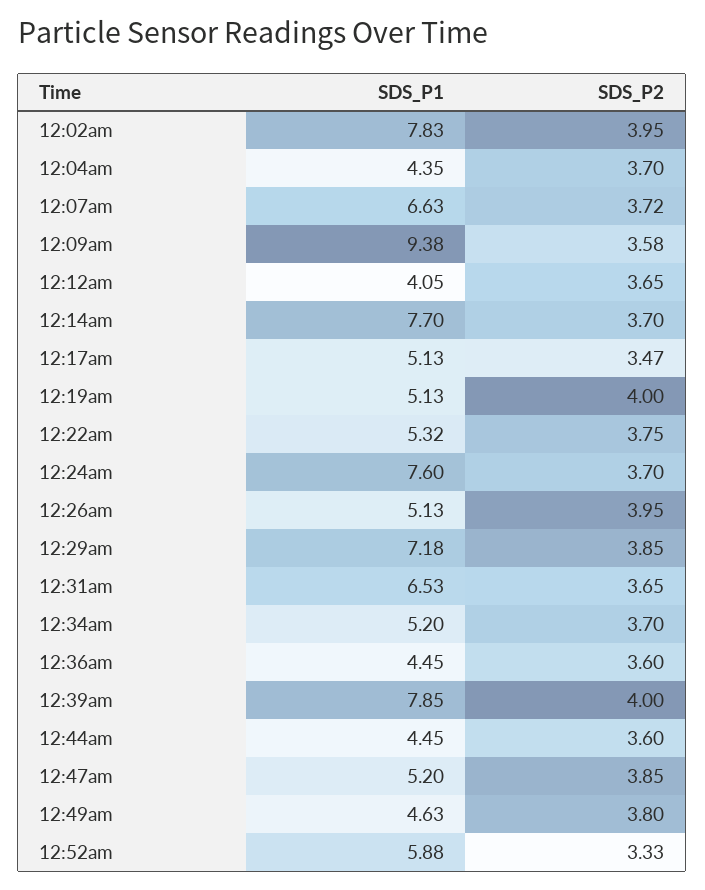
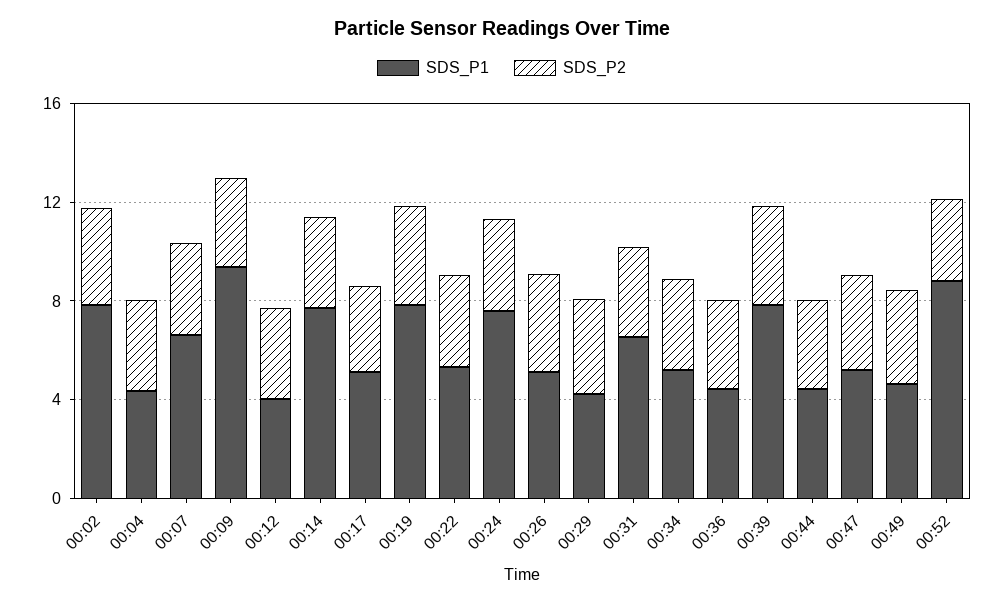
  {
    "SDS_P1": {
      "12:02am": 7.83,
      "12:04am": 4.35,
      "12:07am": 6.63,
      "12:09am": 9.38,
      "12:12am": 4.05,
      "12:14am": 7.7,
      "12:17am": 5.13,
-     "12:19am": 5.13,
+     "12:19am": 8,
      "12:22am": 5.32,
      "12:24am": 7.6,
      "12:26am": 5.13,
-     "12:29am": 7.18,
+     "12:29am": 4,
      "12:31am": 6.53,
      "12:34am": 5.2,
      "12:36am": 4.45,
      "12:39am": 7.85,
      "12:44am": 4.45,
      "12:47am": 5.2,
      "12:49am": 4.63,
-     "12:52am": 5.88
+     "12:52am": 9
    },
    "SDS_P2": {
      "12:02am": 3.95,
      "12:04am": 3.7,
      "12:07am": 3.72,
      "12:09am": 3.58,
      "12:12am": 3.65,
      "12:14am": 3.7,
      "12:17am": 3.47,
      "12:19am": 4,
      "12:22am": 3.75,
      "12:24am": 3.7,
      "12:26am": 3.95,
      "12:29am": 3.85,
      "12:31am": 3.65,
      "12:34am": 3.7,
      "12:36am": 3.6,
      "12:39am": 4,
      "12:44am": 3.6,
      "12:47am": 3.85,
      "12:49am": 3.8,
      "12:52am": 3.33
    }
  }

